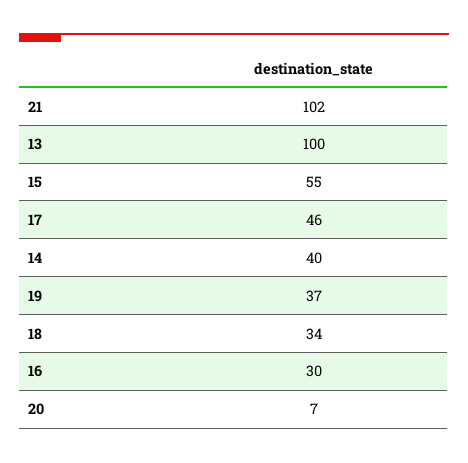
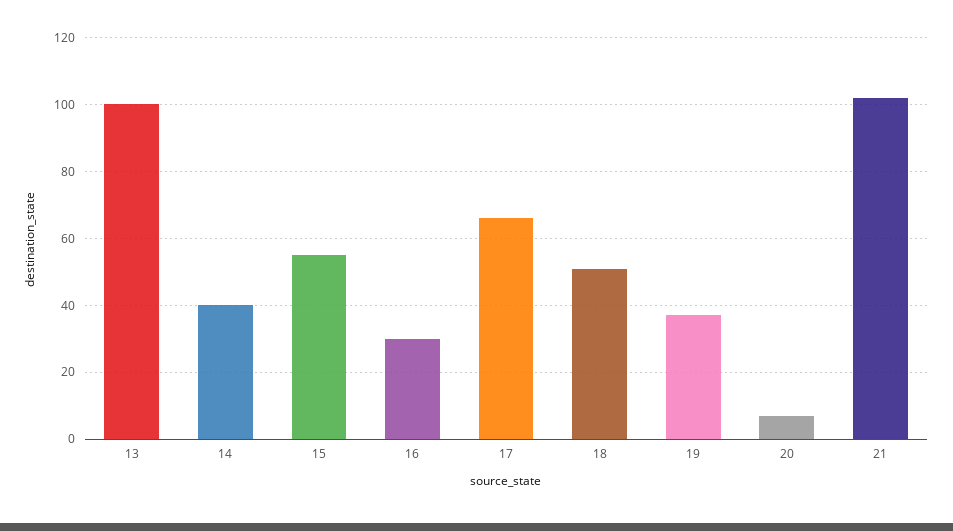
  {
    "21": 102,
    "13": 100,
    "15": 55,
-   "17": 46,
+   "17": 65,
    "14": 40,
    "19": 37,
-   "18": 34,
+   "18": 50,
    "16": 30,
    "20": 7
  }

